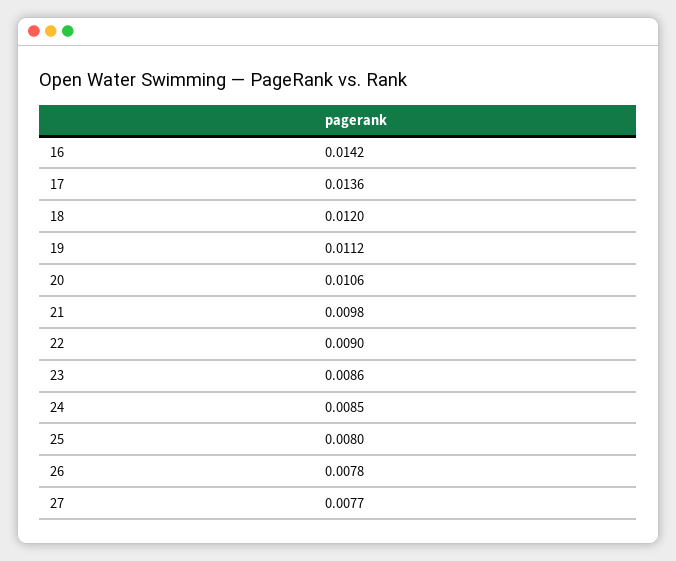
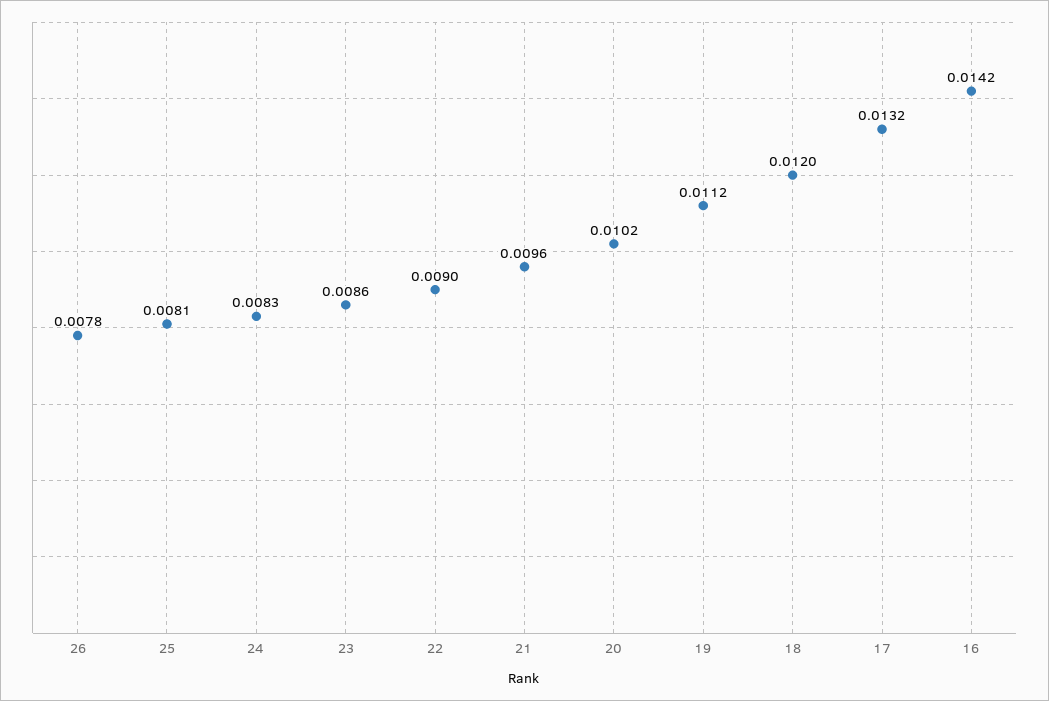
  {
    "16": 0.0142,
-   "17": 0.0136,
+   "17": 0.0132,
    "18": 0.012,
    "19": 0.0112,
-   "20": 0.0106,
+   "20": 0.0102,
-   "21": 0.0098,
+   "21": 0.0096,
    "22": 0.009,
    "23": 0.0086,
-   "24": 0.0085,
+   "24": 0.0083,
-   "25": 0.008,
+   "25": 0.0081,
-   "26": 0.0078,
+   "26": 0.0078
-   "27": 0.0077
  }

